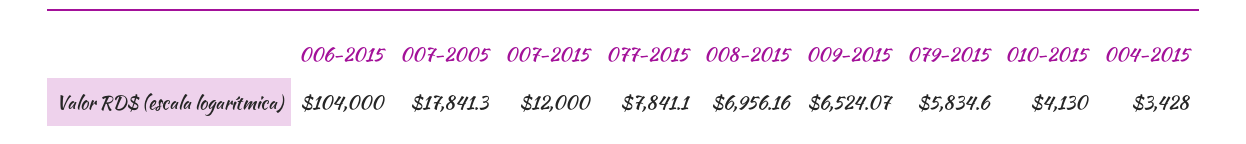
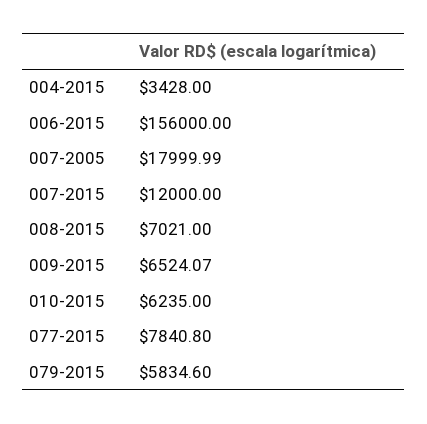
  {
-   "006-2015": 104000,
+   "006-2015": 156000,
-   "007-2005": 17841.3,
+   "007-2005": 17999.99,
    "007-2015": 12000,
-   "077-2015": 7841.1,
+   "077-2015": 7840.8,
-   "008-2015": 6956.16,
+   "008-2015": 7021,
    "009-2015": 6524.07,
    "079-2015": 5834.6,
-   "010-2015": 4130,
+   "010-2015": 6235,
    "004-2015": 3428
  }

